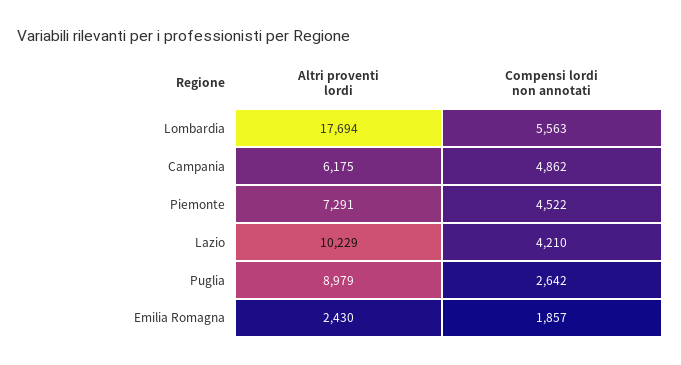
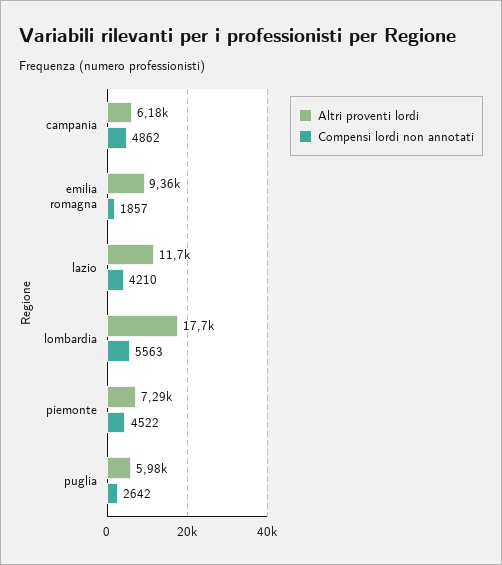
  {
    "Altri proventi lordi": {
      "Lombardia": 17694,
      "Campania": 6175,
      "Piemonte": 7291,
-     "Lazio": 10229,
+     "Lazio": 11700,
-     "Puglia": 8979,
+     "Puglia": 5980,
-     "Emilia Romagna": 2430
+     "Emilia Romagna": 9360
    },
    "Compensi lordi non annotati": {
      "Lombardia": 5563,
      "Campania": 4862,
      "Piemonte": 4522,
      "Lazio": 4210,
      "Puglia": 2642,
      "Emilia Romagna": 1857
    }
  }

